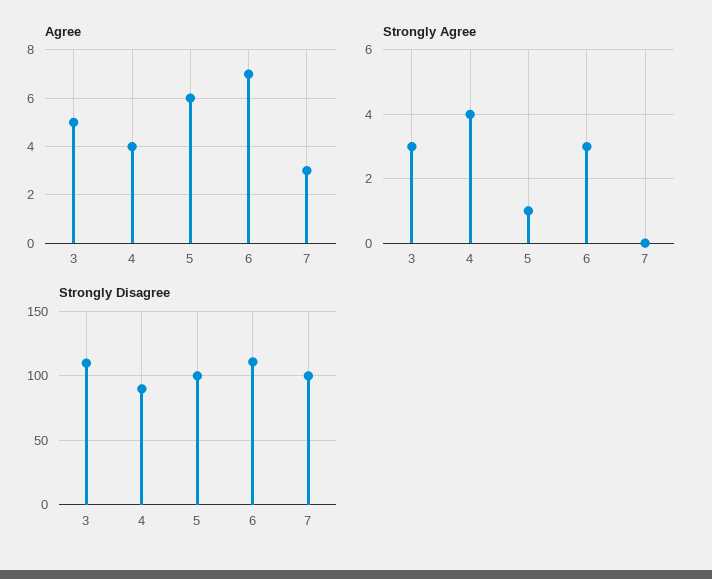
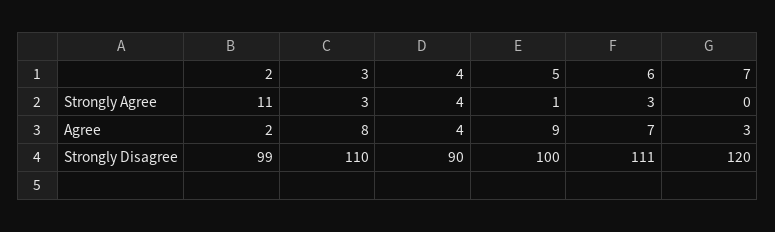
  {
    "Agree": {
-     "3": 5,
+     "3": 8,
      "4": 4,
-     "5": 6,
+     "5": 9,
      "6": 7,
-     "7": 3
+     "7": 3,
+     "2": 2
    },
    "Strongly Agree": {
      "3": 3,
      "4": 4,
      "5": 1,
      "6": 3,
-     "7": 0
+     "7": 0,
+     "2": 11
    },
    "Strongly Disagree": {
      "3": 110,
      "4": 90,
      "5": 100,
      "6": 111,
-     "7": 100
+     "7": 120,
+     "2": 99
    }
  }

